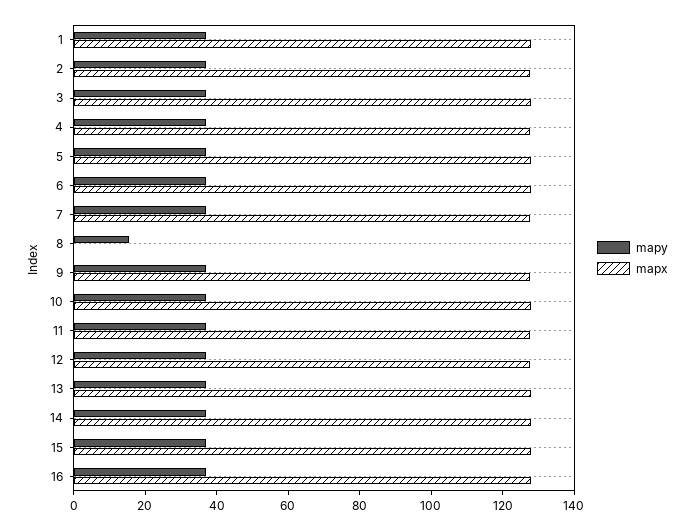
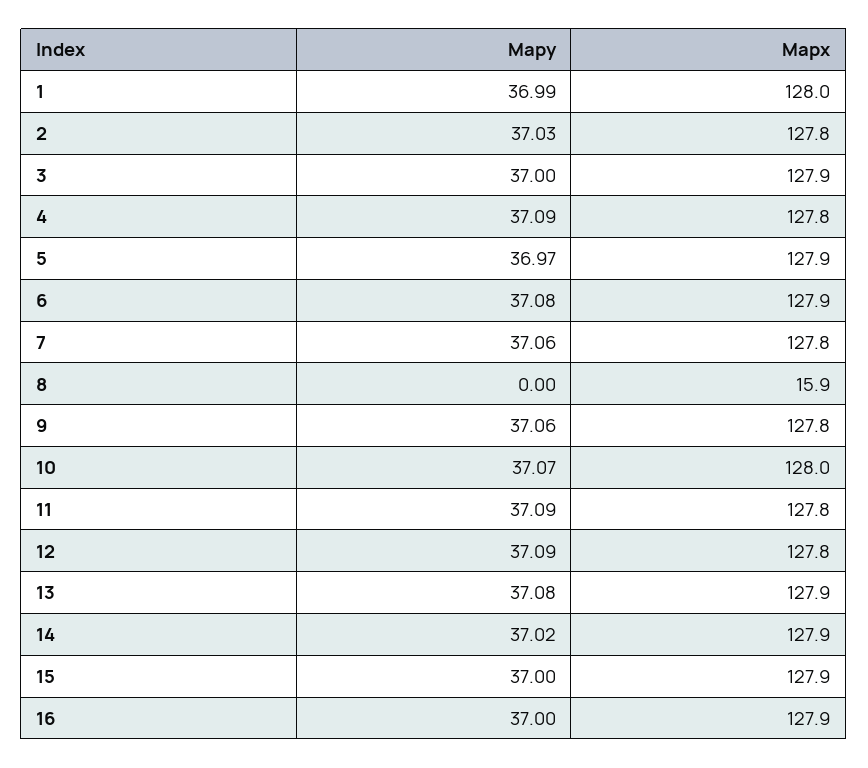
  {
    "mapy": {
      "1": 36.99,
      "2": 37.03,
      "3": 37,
      "4": 37.09,
      "5": 36.97,
      "6": 37.08,
      "7": 37.06,
-     "8": 15,
+     "8": 0,
      "9": 37.06,
      "10": 37.07,
      "11": 37.09,
      "12": 37.09,
      "13": 37.08,
      "14": 37.02,
      "15": 37,
      "16": 37
    },
    "mapx": {
      "1": 128,
      "2": 127.8,
      "3": 127.9,
      "4": 127.8,
      "5": 127.9,
      "6": 127.9,
      "7": 127.8,
-     "8": 0,
+     "8": 15.9,
      "9": 127.8,
      "10": 128,
      "11": 127.8,
      "12": 127.8,
      "13": 127.9,
      "14": 127.9,
      "15": 127.9,
      "16": 127.9
    }
  }

